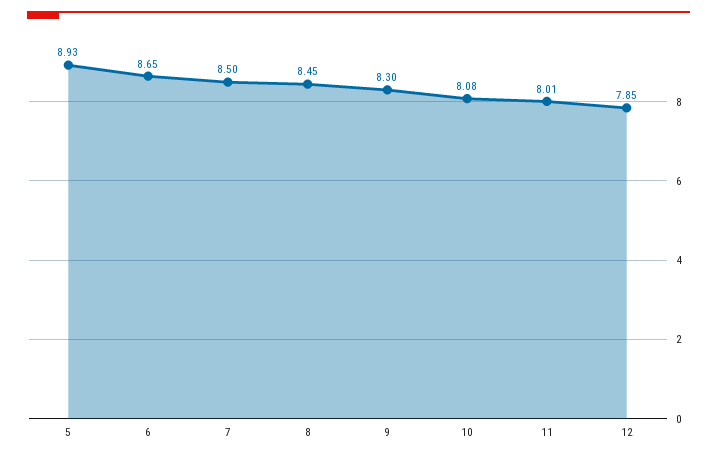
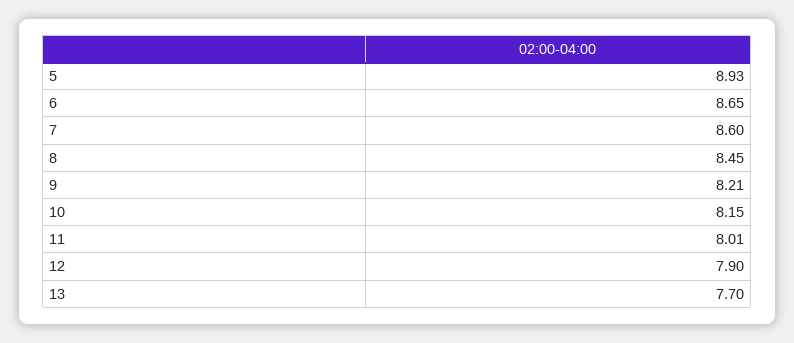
  {
    "5": 8.93,
    "6": 8.65,
-   "7": 8.5,
+   "7": 8.6,
    "8": 8.45,
-   "9": 8.3,
+   "9": 8.21,
-   "10": 8.08,
+   "10": 8.15,
    "11": 8.01,
-   "12": 7.85
+   "12": 7.9,
+   "13": 7.7
  }

